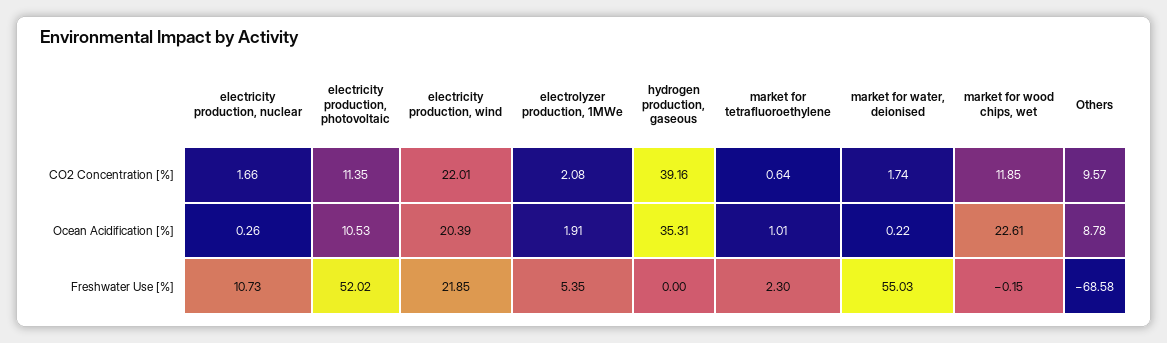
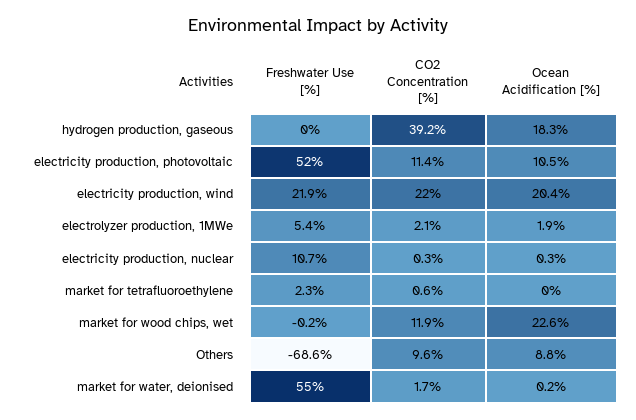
  {
    "electricity production, nuclear": {
-     "CO2 Concentration [%]": 1.66,
+     "CO2 Concentration [%]": 0.3,
      "Ocean Acidification [%]": 0.26,
      "Freshwater Use [%]": 10.73
    },
    "electricity production, photovoltaic": {
      "CO2 Concentration [%]": 11.35,
      "Ocean Acidification [%]": 10.53,
      "Freshwater Use [%]": 52.02
    },
    "electricity production, wind": {
      "CO2 Concentration [%]": 22.01,
      "Ocean Acidification [%]": 20.39,
      "Freshwater Use [%]": 21.85
    },
    "electrolyzer production, 1MWe": {
      "CO2 Concentration [%]": 2.08,
      "Ocean Acidification [%]": 1.91,
      "Freshwater Use [%]": 5.35
    },
    "hydrogen production, gaseous": {
      "CO2 Concentration [%]": 39.16,
-     "Ocean Acidification [%]": 35.31,
+     "Ocean Acidification [%]": 18.3,
      "Freshwater Use [%]": 0
    },
    "market for tetrafluoroethylene": {
      "CO2 Concentration [%]": 0.64,
-     "Ocean Acidification [%]": 1.01,
+     "Ocean Acidification [%]": 0,
      "Freshwater Use [%]": 2.3
    },
    "market for water, deionised": {
      "CO2 Concentration [%]": 1.74,
      "Ocean Acidification [%]": 0.22,
      "Freshwater Use [%]": 55.03
    },
    "market for wood chips, wet": {
      "CO2 Concentration [%]": 11.85,
      "Ocean Acidification [%]": 22.61,
      "Freshwater Use [%]": -0.15
    },
    "Others": {
      "CO2 Concentration [%]": 9.57,
      "Ocean Acidification [%]": 8.78,
      "Freshwater Use [%]": -68.58
    }
  }

